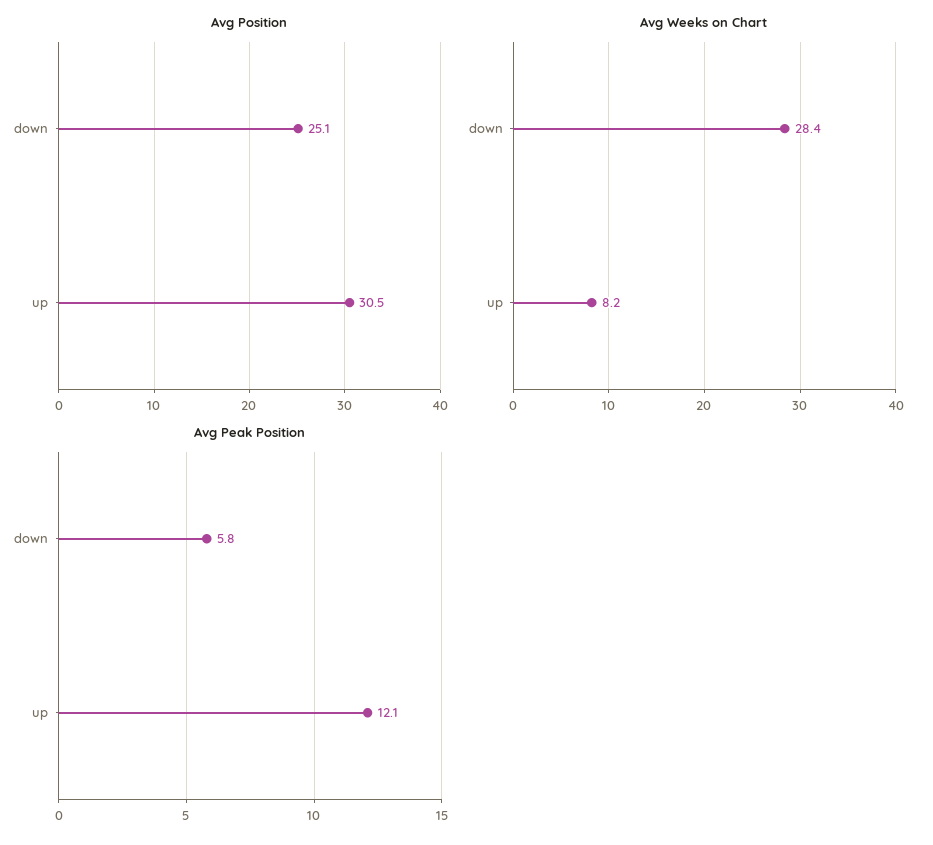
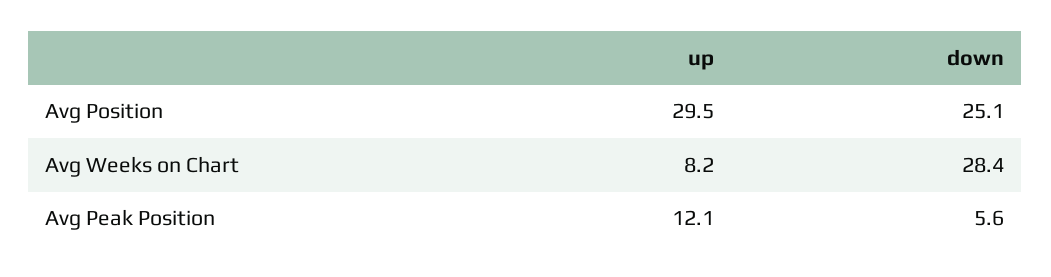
  {
    "Avg Position": {
      "down": 25.1,
-     "up": 30.5
+     "up": 29.5
    },
    "Avg Weeks on Chart": {
      "down": 28.4,
      "up": 8.2
    },
    "Avg Peak Position": {
-     "down": 5.8,
+     "down": 5.6,
      "up": 12.1
    }
  }

